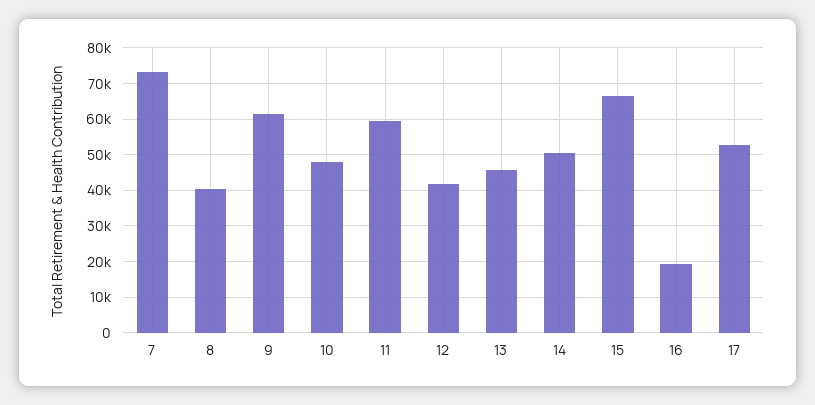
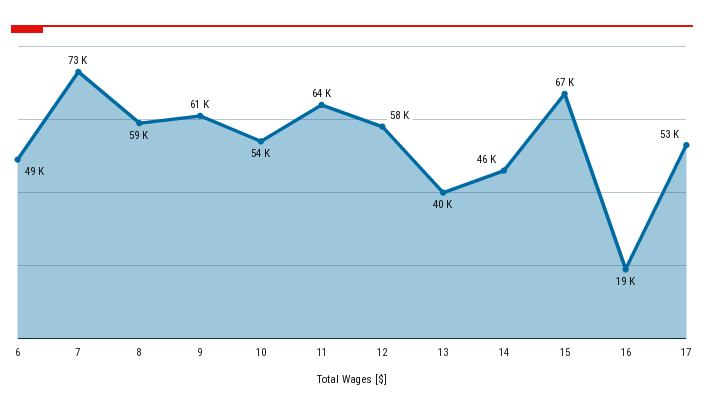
  {
    "7": 73000,
-   "8": 40000,
+   "8": 59000,
    "9": 61000,
-   "10": 48000,
+   "10": 54000,
-   "11": 60000,
+   "11": 64000,
-   "12": 42000,
+   "12": 58000,
-   "13": 46000,
+   "13": 40000,
-   "14": 50000,
+   "14": 46000,
    "15": 67000,
    "16": 19000,
-   "17": 53000
+   "17": 53000,
+   "6": 49000
  }

